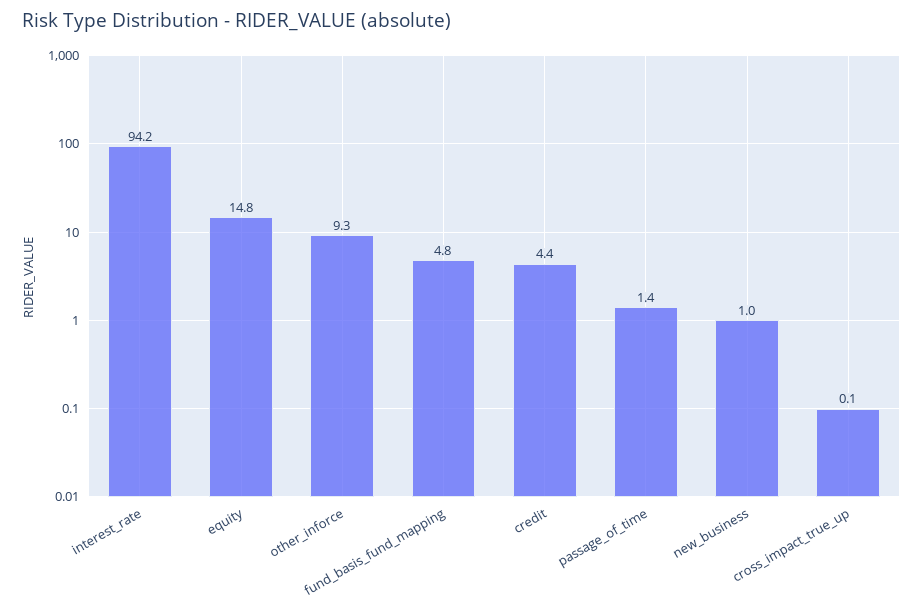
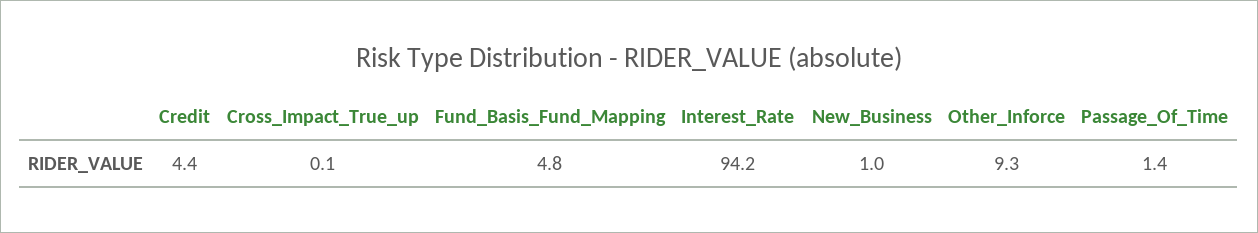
  {
    "interest_rate": 94.2,
-   "equity": 14.8,
    "other_inforce": 9.3,
    "fund_basis_fund_mapping": 4.8,
    "credit": 4.4,
    "passage_of_time": 1.4,
    "new_business": 1,
    "cross_impact_true_up": 0.1
  }

